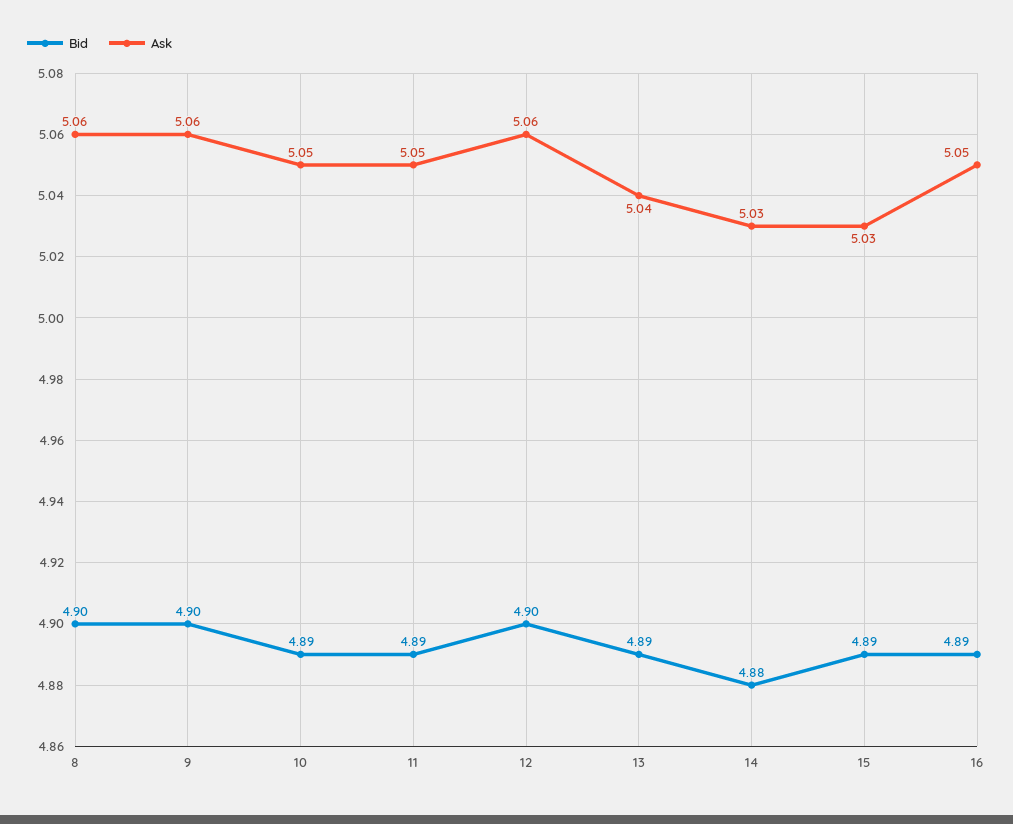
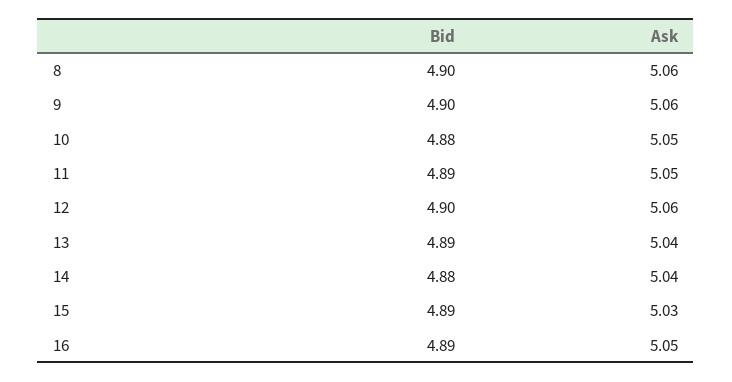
  {
    "Bid": {
      "8": 4.9,
      "9": 4.9,
-     "10": 4.89,
+     "10": 4.88,
      "11": 4.89,
      "12": 4.9,
      "13": 4.89,
      "14": 4.88,
      "15": 4.89,
      "16": 4.89
    },
    "Ask": {
      "8": 5.06,
      "9": 5.06,
      "10": 5.05,
      "11": 5.05,
      "12": 5.06,
      "13": 5.04,
-     "14": 5.03,
+     "14": 5.04,
      "15": 5.03,
      "16": 5.05
    }
  }

